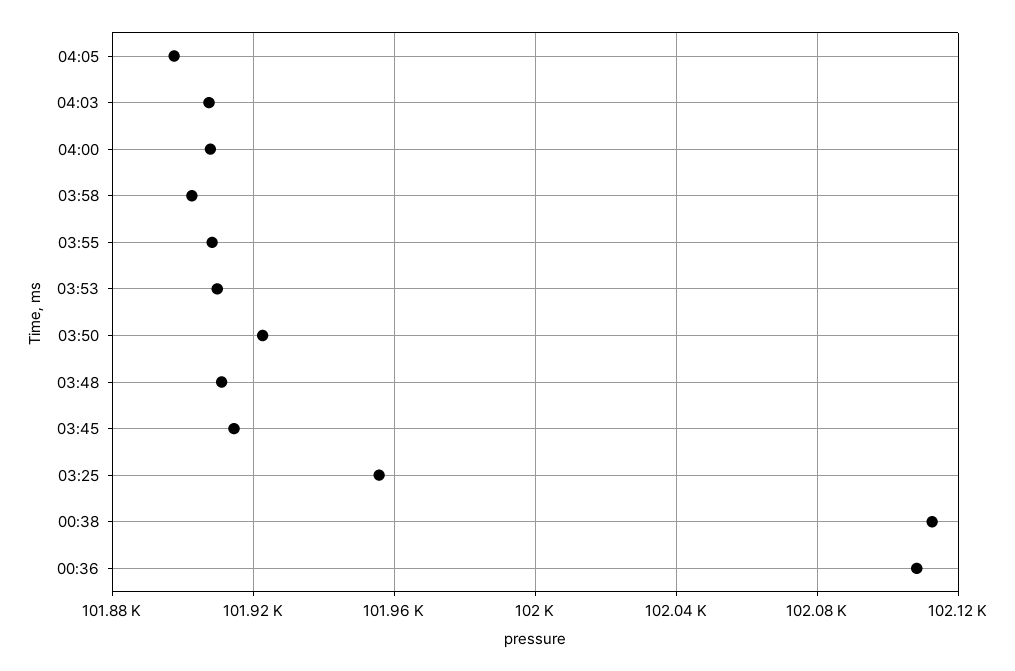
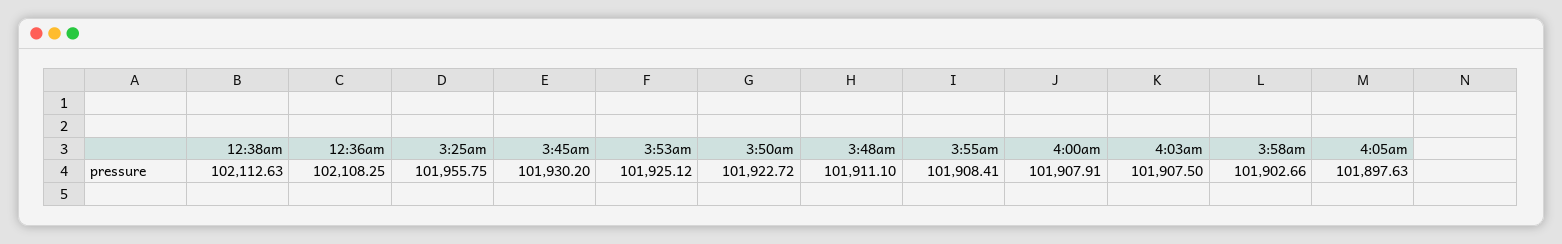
  {
    "04:05": 101897.63,
    "04:03": 101907.5,
    "04:00": 101907.91,
    "03:58": 101902.66,
    "03:55": 101908.41,
-   "03:53": 101910,
+   "03:53": 101925.12,
    "03:50": 101922.72,
    "03:48": 101911.1,
-   "03:45": 101915,
+   "03:45": 101930.2,
    "03:25": 101955.75,
    "00:38": 102112.63,
    "00:36": 102108.25
  }

